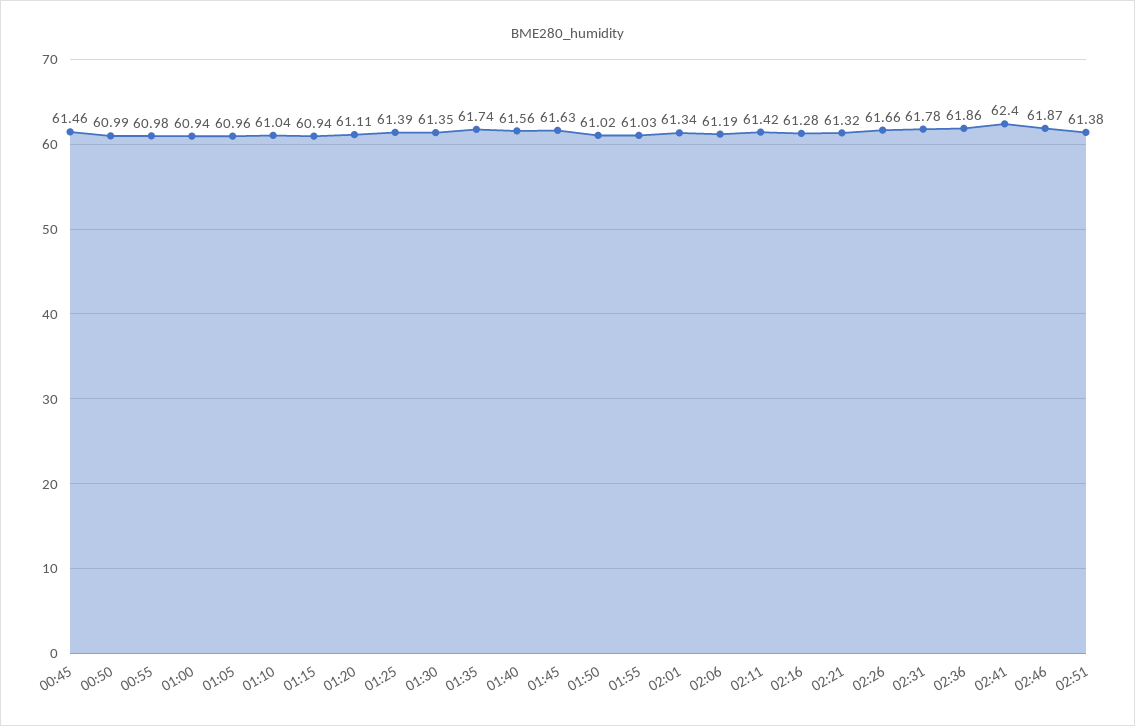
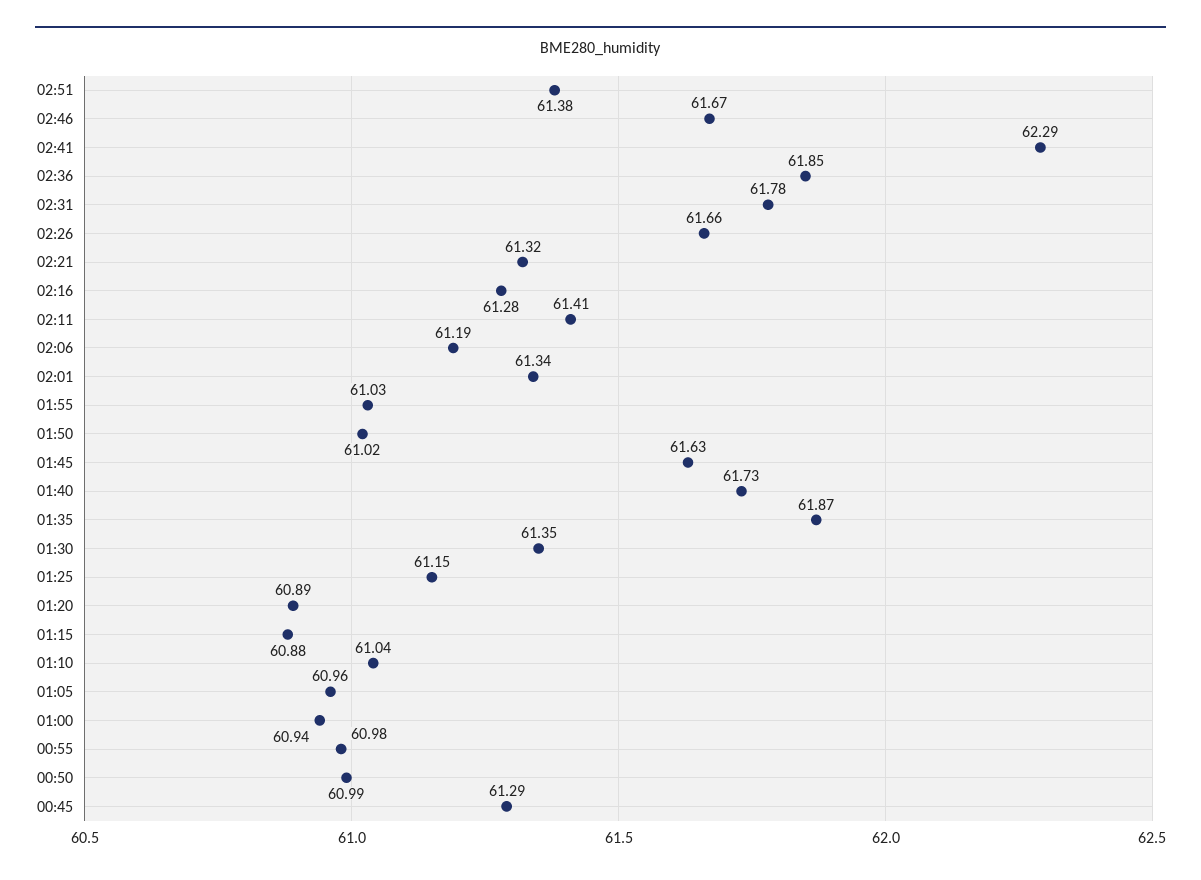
  {
-   "00:45": 61.46,
+   "00:45": 61.29,
    "00:50": 60.99,
    "00:55": 60.98,
    "01:00": 60.94,
    "01:05": 60.96,
    "01:10": 61.04,
-   "01:15": 60.94,
+   "01:15": 60.88,
-   "01:20": 61.11,
+   "01:20": 60.89,
-   "01:25": 61.39,
+   "01:25": 61.15,
    "01:30": 61.35,
-   "01:35": 61.74,
+   "01:35": 61.87,
-   "01:40": 61.56,
+   "01:40": 61.73,
    "01:45": 61.63,
    "01:50": 61.02,
    "01:55": 61.03,
    "02:01": 61.34,
    "02:06": 61.19,
-   "02:11": 61.42,
+   "02:11": 61.41,
    "02:16": 61.28,
    "02:21": 61.32,
    "02:26": 61.66,
    "02:31": 61.78,
-   "02:36": 61.86,
+   "02:36": 61.85,
-   "02:41": 62.4,
+   "02:41": 62.29,
-   "02:46": 61.87,
+   "02:46": 61.67,
    "02:51": 61.38
  }

